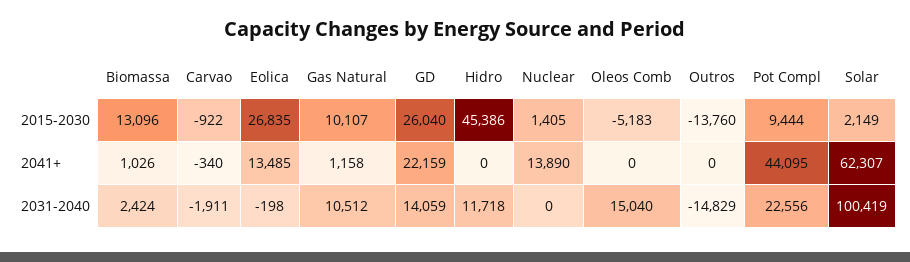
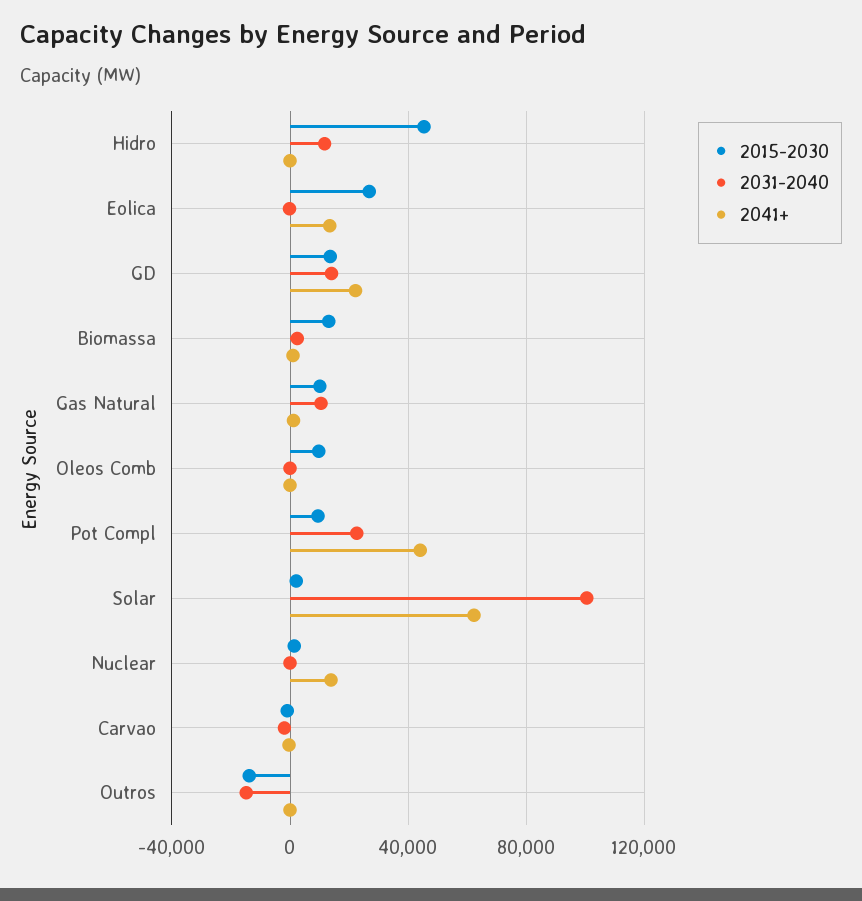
  {
    "2015-2030": {
      "Biomassa": 13096,
      "Carvao": -922,
      "Eolica": 26835,
      "Gas Natural": 10107,
-     "GD": 26040,
+     "GD": 15000,
      "Hidro": 45386,
      "Nuclear": 1405,
-     "Oleos Comb": -5183,
+     "Oleos Comb": 10000,
      "Outros": -13760,
      "Pot Compl": 9444,
      "Solar": 2149
    },
    "2041+": {
      "Biomassa": 1026,
      "Carvao": -340,
      "Eolica": 13485,
      "Gas Natural": 1158,
      "GD": 22159,
      "Hidro": 0,
      "Nuclear": 13890,
      "Oleos Comb": 0,
      "Outros": 0,
      "Pot Compl": 44095,
      "Solar": 62307
    },
    "2031-2040": {
      "Biomassa": 2424,
      "Carvao": -1911,
      "Eolica": -198,
      "Gas Natural": 10512,
      "GD": 14059,
      "Hidro": 11718,
      "Nuclear": 0,
-     "Oleos Comb": 15040,
+     "Oleos Comb": 0,
      "Outros": -14829,
      "Pot Compl": 22556,
      "Solar": 100419
    }
  }

